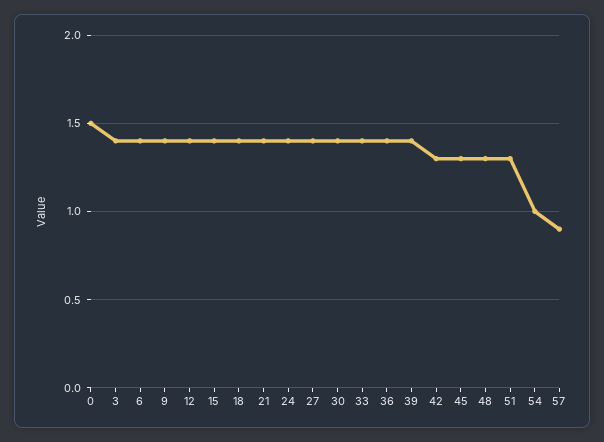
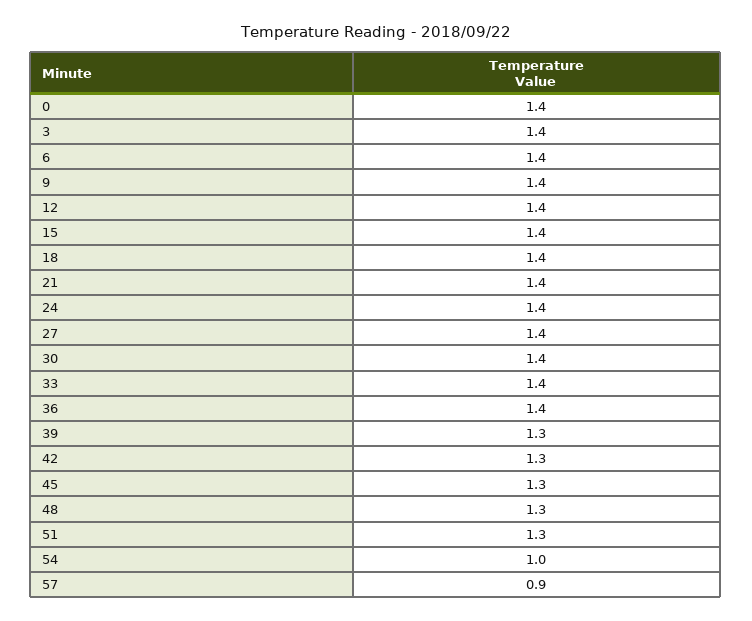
  {
-   "0": 1.5,
+   "0": 1.4,
    "3": 1.4,
    "6": 1.4,
    "9": 1.4,
    "12": 1.4,
    "15": 1.4,
    "18": 1.4,
    "21": 1.4,
    "24": 1.4,
    "27": 1.4,
    "30": 1.4,
    "33": 1.4,
    "36": 1.4,
-   "39": 1.4,
+   "39": 1.3,
    "42": 1.3,
    "45": 1.3,
    "48": 1.3,
    "51": 1.3,
    "54": 1,
    "57": 0.9
  }

